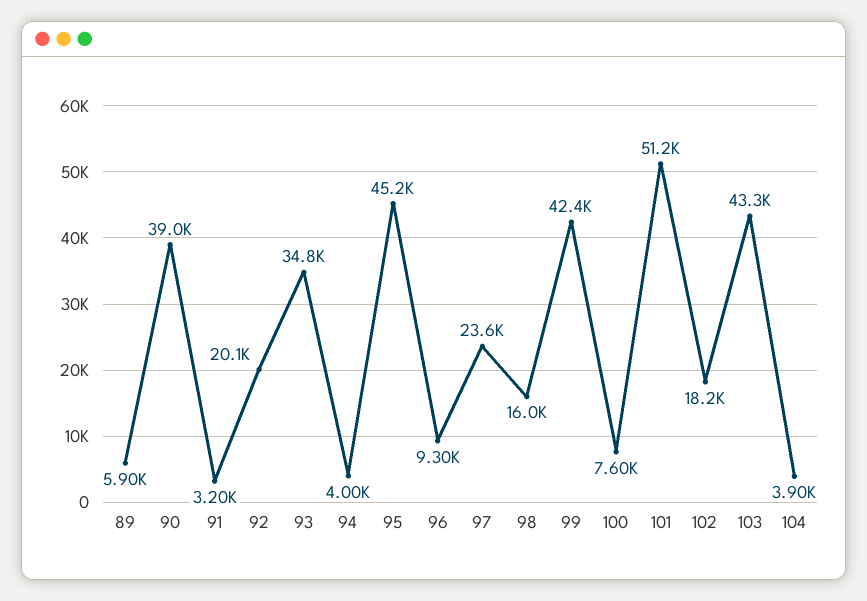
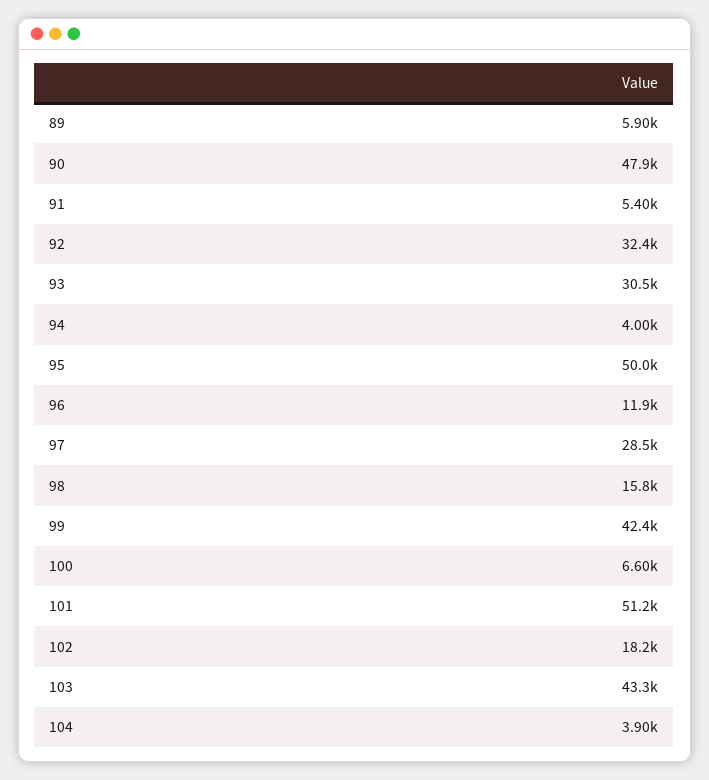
  {
    "89": 5900,
-   "90": 39000,
+   "90": 47900,
-   "91": 3200,
+   "91": 5400,
-   "92": 20100,
+   "92": 32400,
-   "93": 34800,
+   "93": 30500,
    "94": 4000,
-   "95": 45200,
+   "95": 50000,
-   "96": 9300,
+   "96": 11900,
-   "97": 23600,
+   "97": 28500,
-   "98": 16000,
+   "98": 15800,
    "99": 42400,
-   "100": 7600,
+   "100": 6600,
    "101": 51200,
    "102": 18200,
    "103": 43300,
    "104": 3900
  }

